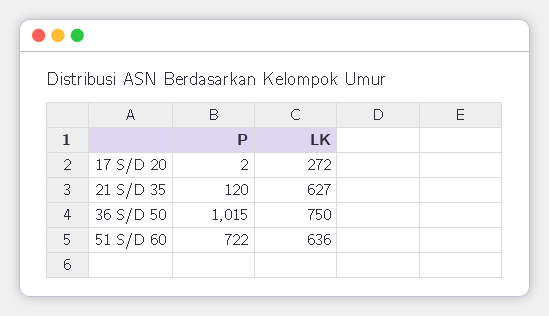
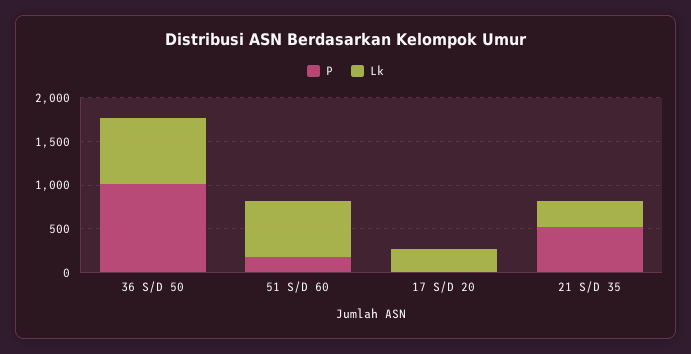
  {
    "P": {
      "17 S/D 20": 2,
-     "21 S/D 35": 120,
+     "21 S/D 35": 500,
      "36 S/D 50": 1015,
-     "51 S/D 60": 722
+     "51 S/D 60": 200
    },
    "LK": {
      "17 S/D 20": 272,
-     "21 S/D 35": 627,
+     "21 S/D 35": 300,
      "36 S/D 50": 750,
      "51 S/D 60": 636
    }
  }

